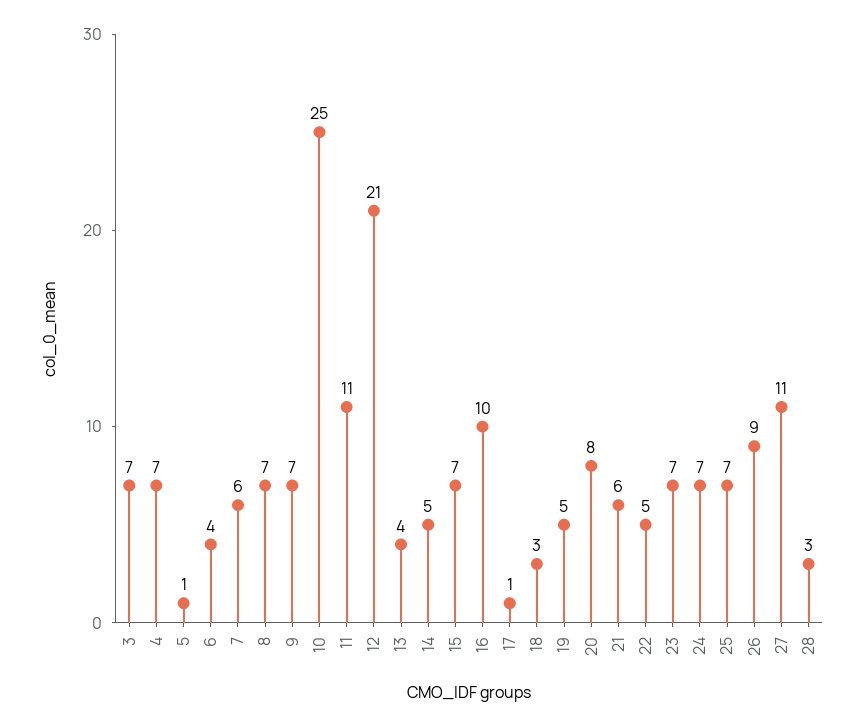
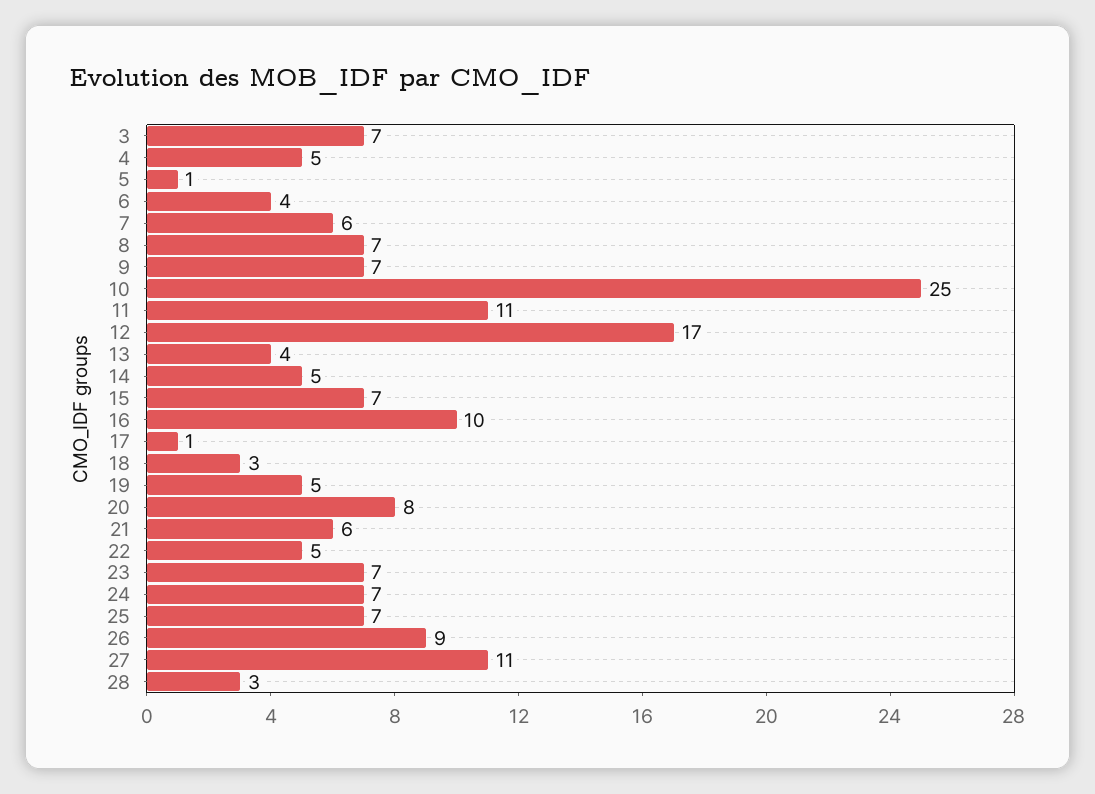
  {
    "3": 7,
-   "4": 7,
+   "4": 5,
    "5": 1,
    "6": 4,
    "7": 6,
    "8": 7,
    "9": 7,
    "10": 25,
    "11": 11,
-   "12": 21,
+   "12": 17,
    "13": 4,
    "14": 5,
    "15": 7,
    "16": 10,
    "17": 1,
    "18": 3,
    "19": 5,
    "20": 8,
    "21": 6,
    "22": 5,
    "23": 7,
    "24": 7,
    "25": 7,
    "26": 9,
    "27": 11,
    "28": 3
  }

